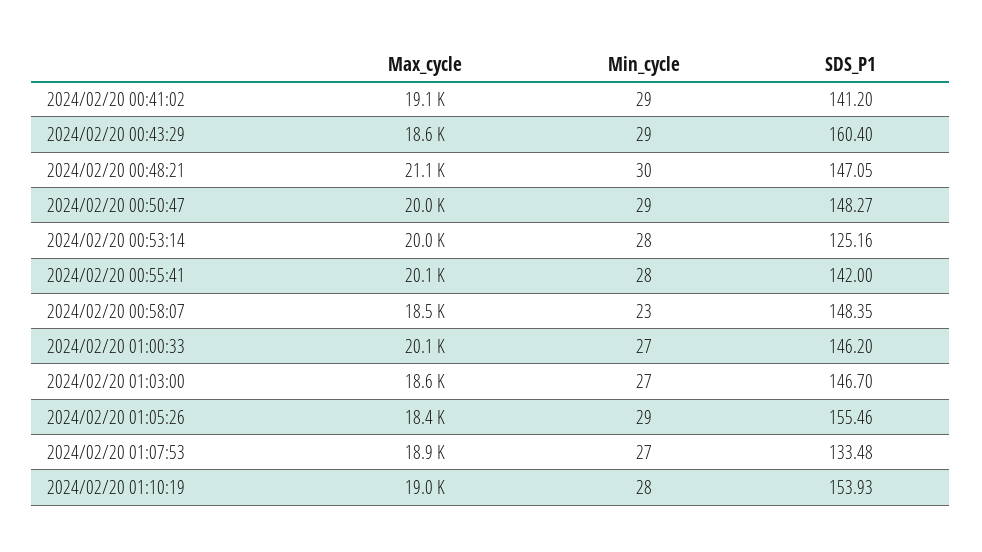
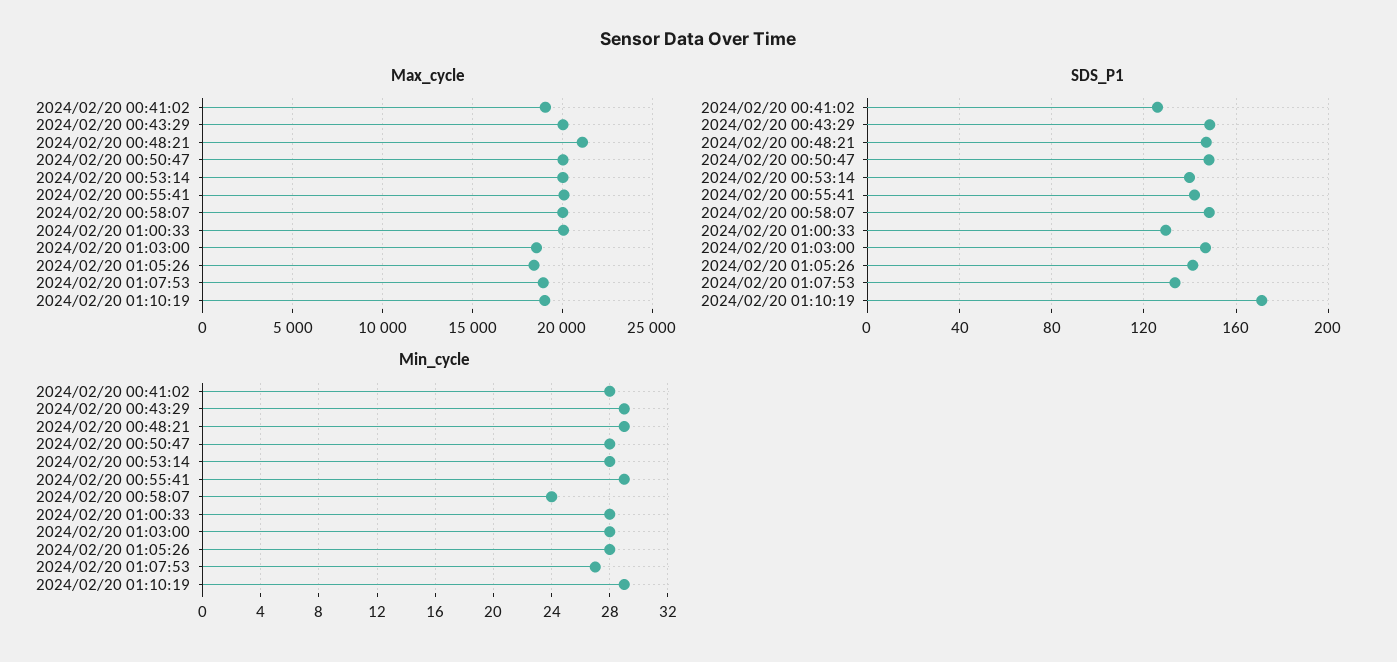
  {
    "Max_cycle": {
      "2024/02/20 00:41:02": 19100,
-     "2024/02/20 00:43:29": 18600,
+     "2024/02/20 00:43:29": 20000,
      "2024/02/20 00:48:21": 21100,
      "2024/02/20 00:50:47": 20000,
      "2024/02/20 00:53:14": 20000,
      "2024/02/20 00:55:41": 20100,
-     "2024/02/20 00:58:07": 18500,
+     "2024/02/20 00:58:07": 20000,
      "2024/02/20 01:00:33": 20100,
      "2024/02/20 01:03:00": 18600,
      "2024/02/20 01:05:26": 18400,
      "2024/02/20 01:07:53": 18900,
      "2024/02/20 01:10:19": 19000
    },
    "Min_cycle": {
-     "2024/02/20 00:41:02": 29,
+     "2024/02/20 00:41:02": 28,
      "2024/02/20 00:43:29": 29,
-     "2024/02/20 00:48:21": 30,
+     "2024/02/20 00:48:21": 29,
-     "2024/02/20 00:50:47": 29,
+     "2024/02/20 00:50:47": 28,
      "2024/02/20 00:53:14": 28,
-     "2024/02/20 00:55:41": 28,
+     "2024/02/20 00:55:41": 29,
-     "2024/02/20 00:58:07": 23,
+     "2024/02/20 00:58:07": 24,
-     "2024/02/20 01:00:33": 27,
+     "2024/02/20 01:00:33": 28,
-     "2024/02/20 01:03:00": 27,
+     "2024/02/20 01:03:00": 28,
-     "2024/02/20 01:05:26": 29,
+     "2024/02/20 01:05:26": 28,
      "2024/02/20 01:07:53": 27,
-     "2024/02/20 01:10:19": 28
+     "2024/02/20 01:10:19": 29
    },
    "SDS_P1": {
-     "2024/02/20 00:41:02": 141.2,
+     "2024/02/20 00:41:02": 125,
-     "2024/02/20 00:43:29": 160.4,
+     "2024/02/20 00:43:29": 150,
      "2024/02/20 00:48:21": 147.05,
      "2024/02/20 00:50:47": 148.27,
-     "2024/02/20 00:53:14": 125.16,
+     "2024/02/20 00:53:14": 140,
      "2024/02/20 00:55:41": 142,
      "2024/02/20 00:58:07": 148.35,
-     "2024/02/20 01:00:33": 146.2,
+     "2024/02/20 01:00:33": 130,
      "2024/02/20 01:03:00": 146.7,
-     "2024/02/20 01:05:26": 155.46,
+     "2024/02/20 01:05:26": 140,
      "2024/02/20 01:07:53": 133.48,
-     "2024/02/20 01:10:19": 153.93
+     "2024/02/20 01:10:19": 170
    }
  }

